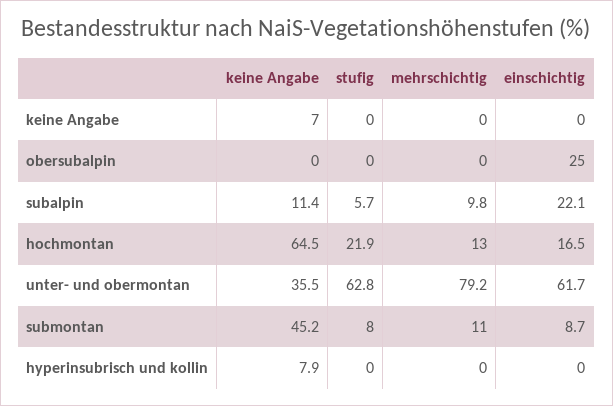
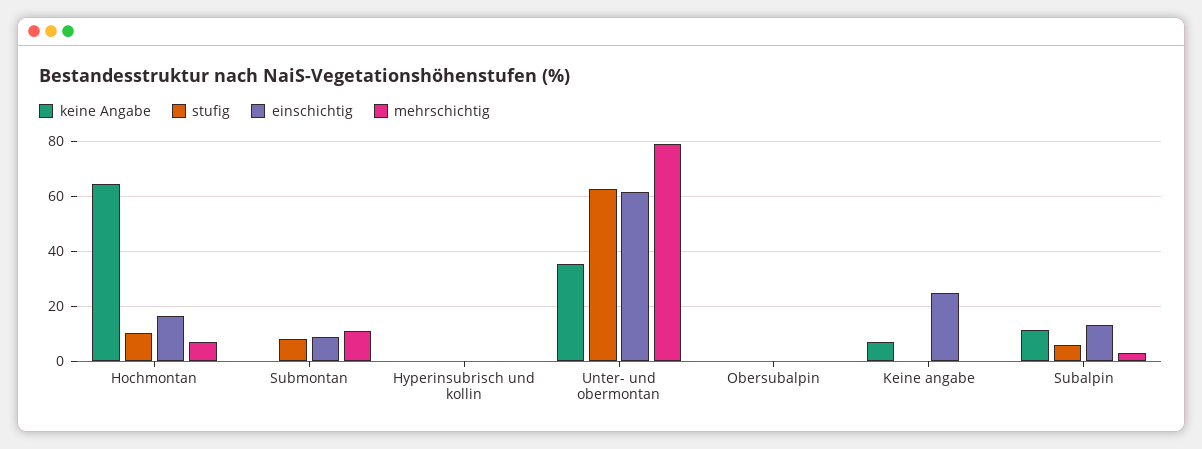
  {
    "keine Angabe": {
      "keine Angabe": 7,
      "obersubalpin": 0,
      "subalpin": 11.4,
      "hochmontan": 64.5,
      "unter- und obermontan": 35.5,
-     "submontan": 45.2,
+     "submontan": 0,
-     "hyperinsubrisch und kollin": 7.9
+     "hyperinsubrisch und kollin": 0
    },
    "stufig": {
      "keine Angabe": 0,
      "obersubalpin": 0,
      "subalpin": 5.7,
-     "hochmontan": 21.9,
+     "hochmontan": 10,
      "unter- und obermontan": 62.8,
      "submontan": 8,
      "hyperinsubrisch und kollin": 0
    },
    "mehrschichtig": {
      "keine Angabe": 0,
      "obersubalpin": 0,
-     "subalpin": 9.8,
+     "subalpin": 2.5,
-     "hochmontan": 13,
+     "hochmontan": 7.5,
      "unter- und obermontan": 79.2,
      "submontan": 11,
      "hyperinsubrisch und kollin": 0
    },
    "einschichtig": {
-     "keine Angabe": 0,
+     "keine Angabe": 25,
-     "obersubalpin": 25,
+     "obersubalpin": 0,
-     "subalpin": 22.1,
+     "subalpin": 12.5,
      "hochmontan": 16.5,
      "unter- und obermontan": 61.7,
      "submontan": 8.7,
      "hyperinsubrisch und kollin": 0
    }
  }

